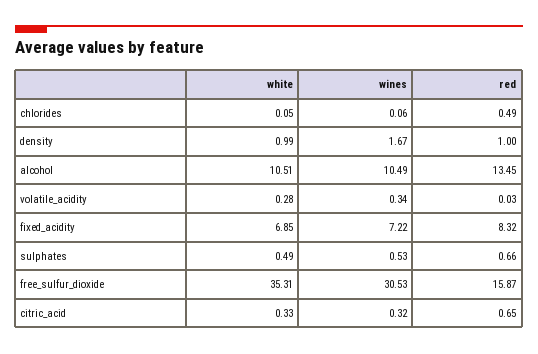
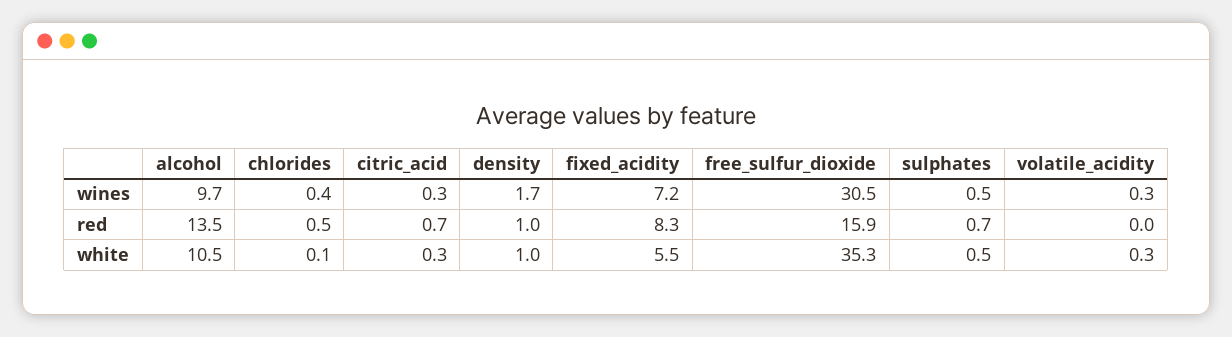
  {
    "white": {
      "chlorides": 0.05,
      "density": 0.99,
      "alcohol": 10.51,
      "volatile_acidity": 0.28,
-     "fixed_acidity": 6.85,
+     "fixed_acidity": 5.5,
      "sulphates": 0.49,
      "free_sulfur_dioxide": 35.31,
      "citric_acid": 0.33
    },
    "wines": {
-     "chlorides": 0.06,
+     "chlorides": 0.4,
      "density": 1.67,
-     "alcohol": 10.49,
+     "alcohol": 9.7,
      "volatile_acidity": 0.34,
      "fixed_acidity": 7.22,
      "sulphates": 0.53,
      "free_sulfur_dioxide": 30.53,
      "citric_acid": 0.32
    },
    "red": {
      "chlorides": 0.49,
      "density": 1,
      "alcohol": 13.45,
      "volatile_acidity": 0.03,
      "fixed_acidity": 8.32,
      "sulphates": 0.66,
      "free_sulfur_dioxide": 15.87,
      "citric_acid": 0.65
    }
  }

